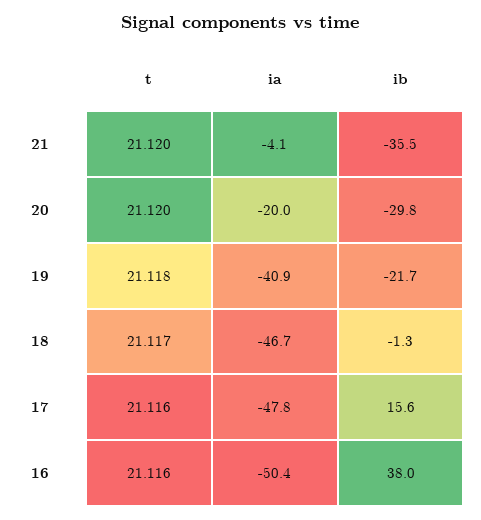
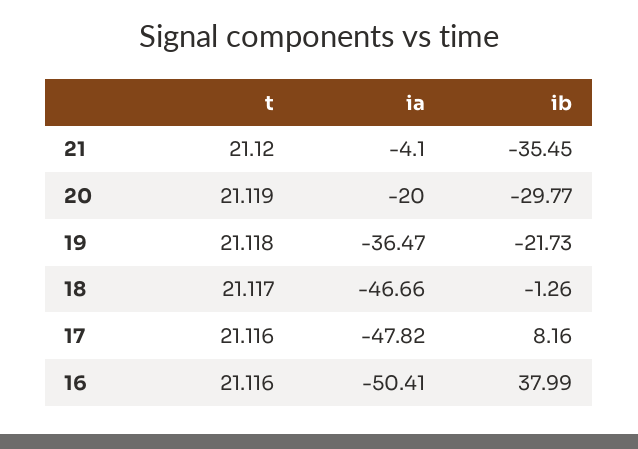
  {
    "t": {
      "21": 21.12,
-     "20": 21.12,
+     "20": 21.119,
      "19": 21.118,
      "18": 21.117,
      "17": 21.116,
      "16": 21.116
    },
    "ia": {
      "21": -4.1,
      "20": -20,
-     "19": -40.9,
+     "19": -36.47,
      "18": -46.66,
      "17": -47.82,
      "16": -50.41
    },
    "ib": {
      "21": -35.45,
      "20": -29.77,
      "19": -21.73,
      "18": -1.26,
-     "17": 15.6,
+     "17": 8.16,
      "16": 37.99
    }
  }

